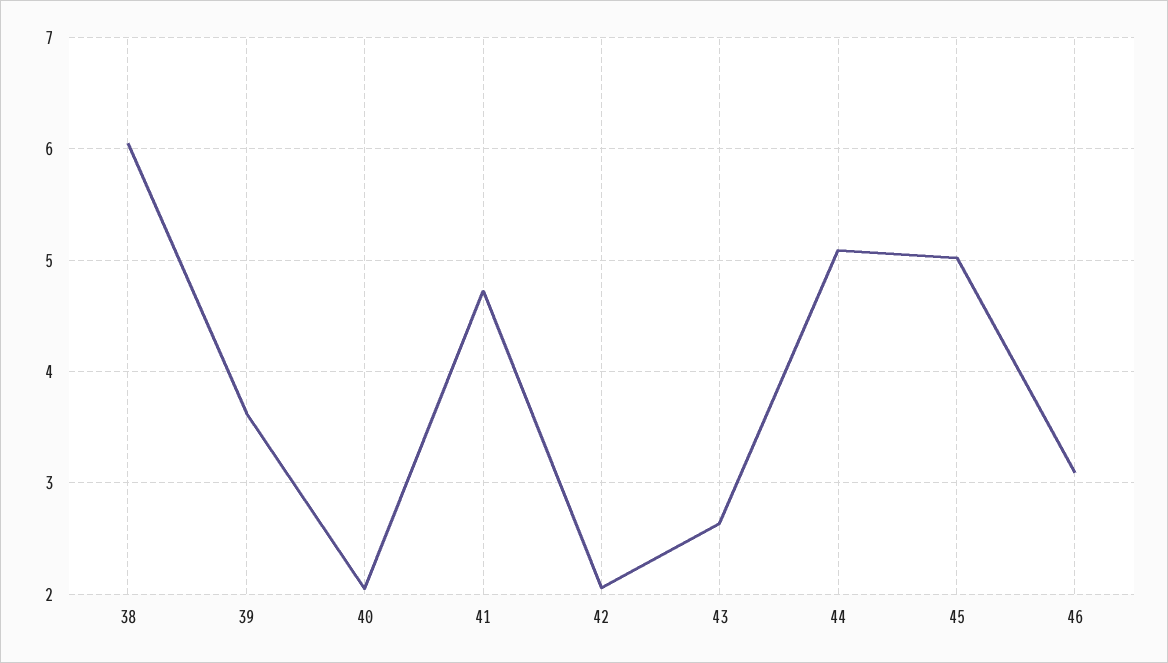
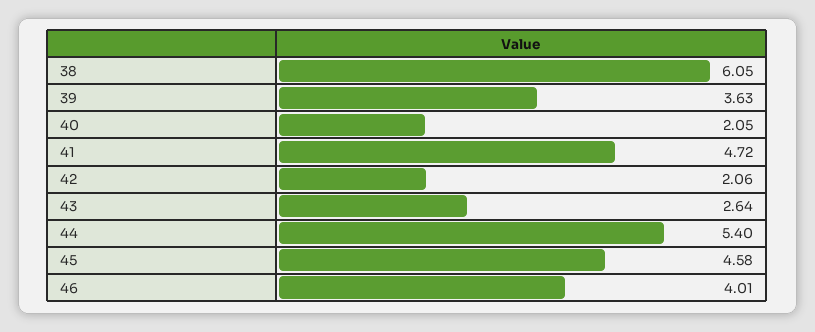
  {
    "38": 6.05,
    "39": 3.63,
    "40": 2.05,
    "41": 4.72,
    "42": 2.06,
    "43": 2.64,
-   "44": 5.1,
+   "44": 5.4,
-   "45": 5,
+   "45": 4.58,
-   "46": 3.1
+   "46": 4.01
  }

